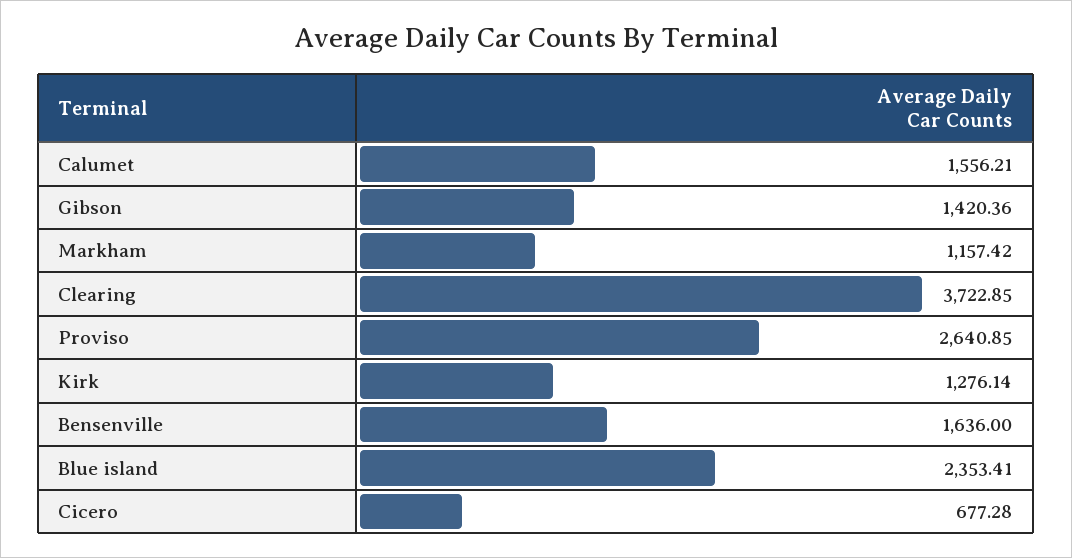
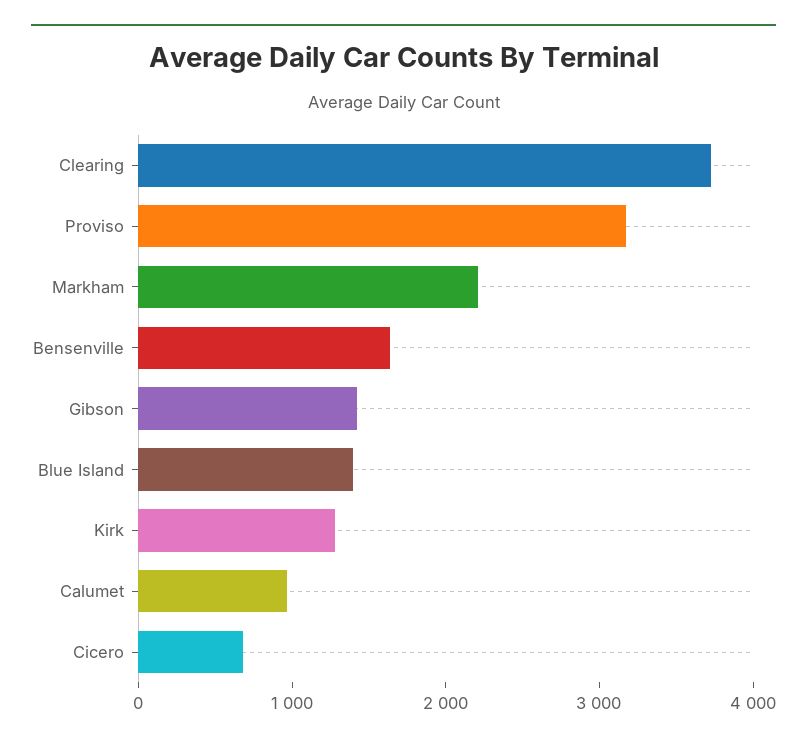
  {
-   "Calumet": 1556.21,
+   "Calumet": 1000,
    "Gibson": 1420.36,
-   "Markham": 1157.42,
+   "Markham": 2200,
    "Clearing": 3722.85,
-   "Proviso": 2640.85,
+   "Proviso": 3200,
    "Kirk": 1276.14,
    "Bensenville": 1636,
-   "Blue island": 2353.41,
+   "Blue island": 1400,
    "Cicero": 677.28
  }

